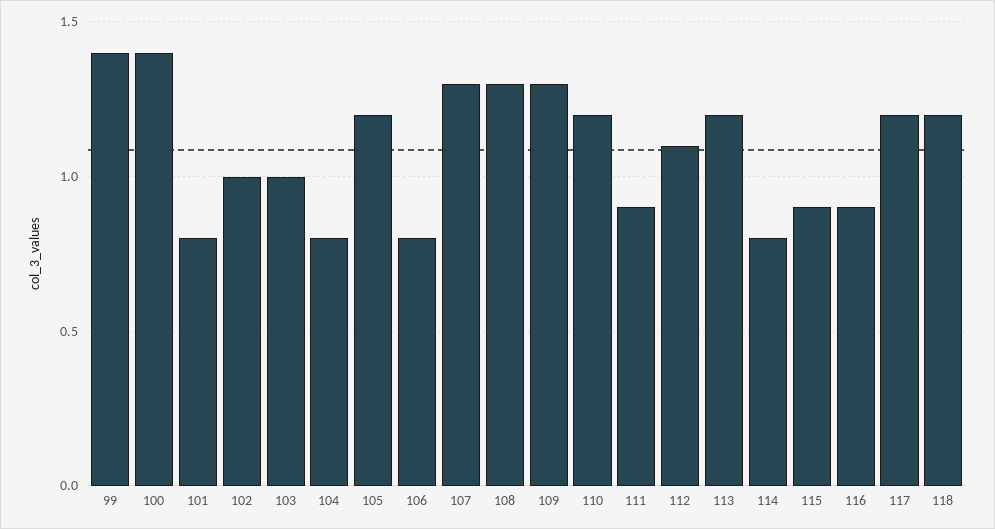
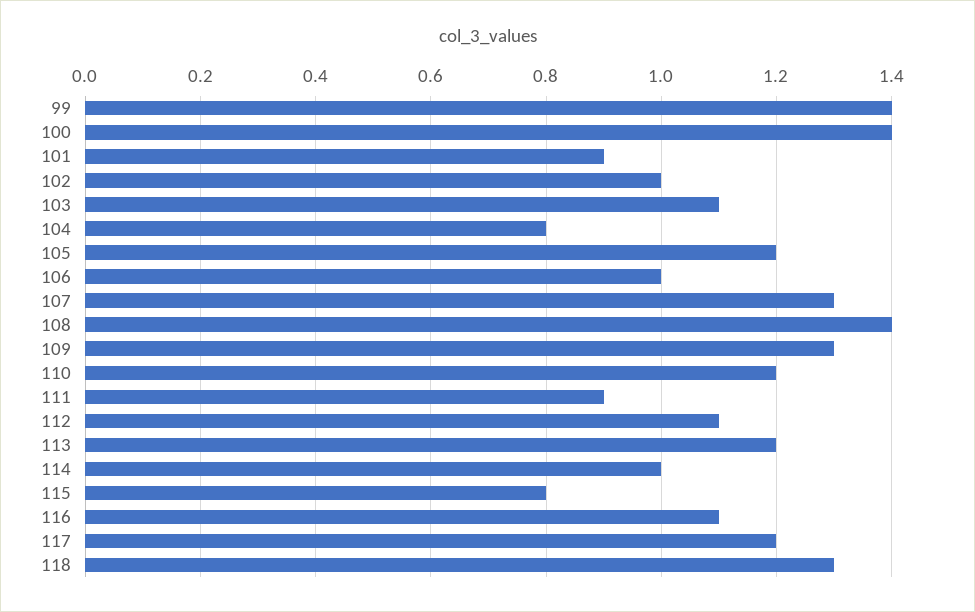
  {
    "99": 1.4,
    "100": 1.4,
-   "101": 0.8,
+   "101": 0.9,
    "102": 1,
-   "103": 1,
+   "103": 1.1,
    "104": 0.8,
    "105": 1.2,
-   "106": 0.8,
+   "106": 1,
    "107": 1.3,
-   "108": 1.3,
+   "108": 1.4,
    "109": 1.3,
    "110": 1.2,
    "111": 0.9,
    "112": 1.1,
    "113": 1.2,
-   "114": 0.8,
+   "114": 1,
-   "115": 0.9,
+   "115": 0.8,
-   "116": 0.9,
+   "116": 1.1,
    "117": 1.2,
-   "118": 1.2
+   "118": 1.3
  }

